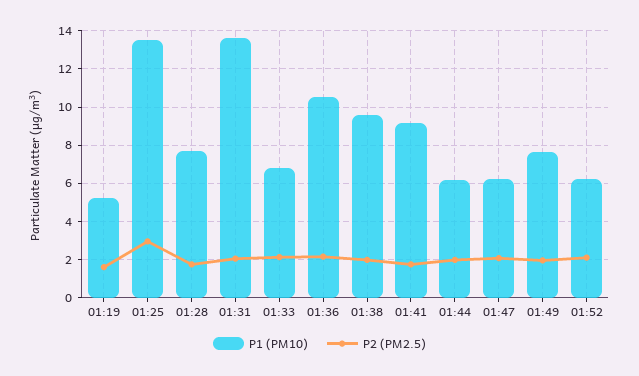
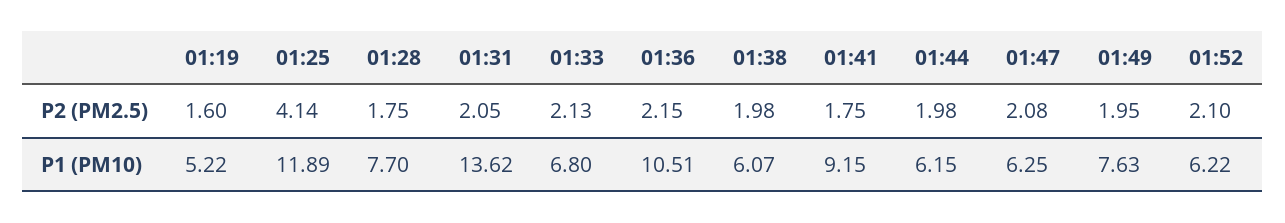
  {
    "P1 (PM10)": {
      "01:19": 5.22,
-     "01:25": 13.5,
+     "01:25": 11.89,
      "01:28": 7.7,
      "01:31": 13.62,
      "01:33": 6.8,
      "01:36": 10.51,
-     "01:38": 9.5,
+     "01:38": 6.07,
      "01:41": 9.15,
      "01:44": 6.15,
      "01:47": 6.25,
      "01:49": 7.63,
      "01:52": 6.22
    },
    "P2 (PM2.5)": {
      "01:19": 1.6,
-     "01:25": 3,
+     "01:25": 4.14,
      "01:28": 1.75,
      "01:31": 2.05,
      "01:33": 2.13,
      "01:36": 2.15,
      "01:38": 1.98,
      "01:41": 1.75,
      "01:44": 1.98,
      "01:47": 2.08,
      "01:49": 1.95,
      "01:52": 2.1
    }
  }

